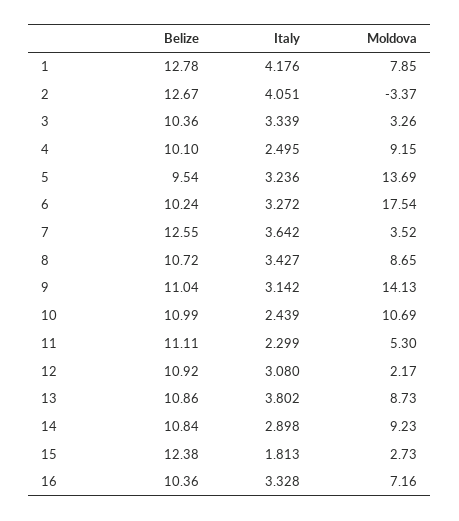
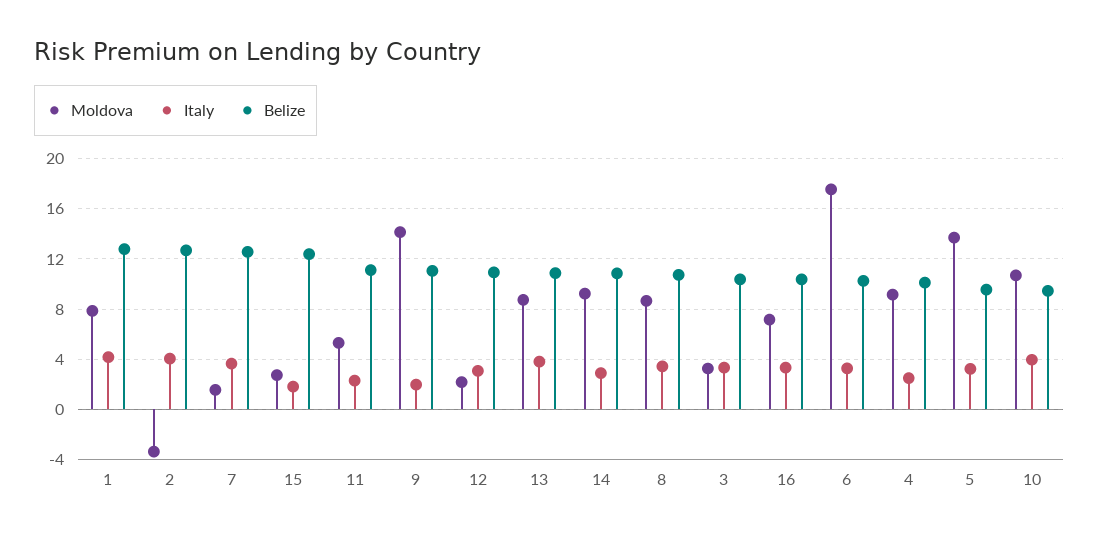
  {
    "Belize": {
      "1": 12.78,
      "2": 12.67,
      "3": 10.36,
      "4": 10.1,
      "5": 9.54,
      "6": 10.24,
      "7": 12.55,
      "8": 10.72,
      "9": 11.04,
-     "10": 10.99,
+     "10": 9.5,
      "11": 11.11,
      "12": 10.92,
      "13": 10.86,
      "14": 10.84,
      "15": 12.38,
      "16": 10.36
    },
    "Italy": {
      "1": 4.176,
      "2": 4.051,
      "3": 3.339,
      "4": 2.495,
      "5": 3.236,
      "6": 3.272,
      "7": 3.642,
      "8": 3.427,
-     "9": 3.142,
+     "9": 2,
-     "10": 2.439,
+     "10": 4,
      "11": 2.299,
      "12": 3.08,
      "13": 3.802,
      "14": 2.898,
      "15": 1.813,
      "16": 3.328
    },
    "Moldova": {
      "1": 7.85,
      "2": -3.37,
      "3": 3.26,
      "4": 9.15,
      "5": 13.69,
      "6": 17.54,
-     "7": 3.52,
+     "7": 1.5,
      "8": 8.65,
      "9": 14.13,
      "10": 10.69,
      "11": 5.3,
      "12": 2.17,
      "13": 8.73,
      "14": 9.23,
      "15": 2.73,
      "16": 7.16
    }
  }

